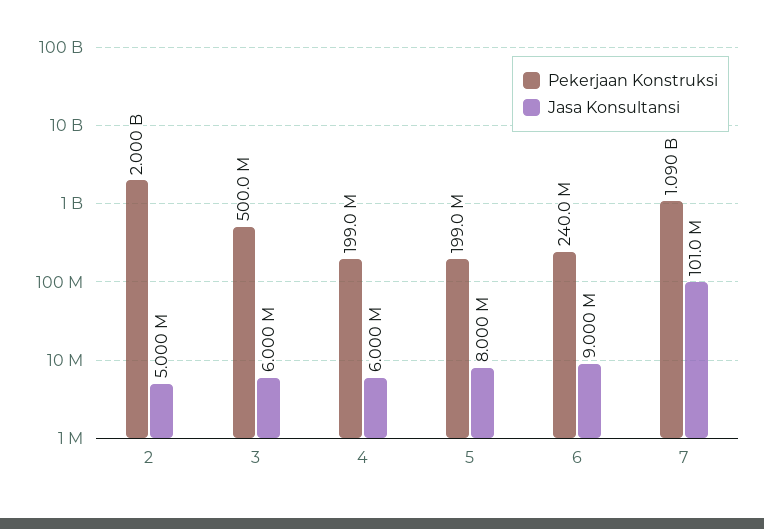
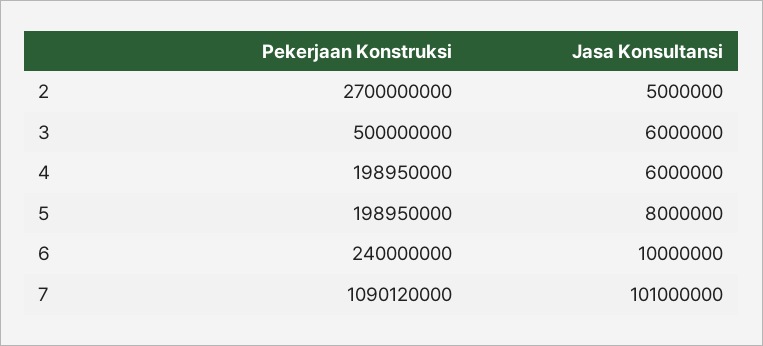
  {
    "Pekerjaan Konstruksi": {
-     "2": 2000000000,
+     "2": 2700000000,
      "3": 500000000,
      "4": 198950000,
      "5": 198950000,
      "6": 240000000,
      "7": 1090120000
    },
    "Jasa Konsultansi": {
      "2": 5000000,
      "3": 6000000,
      "4": 6000000,
      "5": 8000000,
-     "6": 9000000,
+     "6": 10000000,
      "7": 101000000
    }
  }

